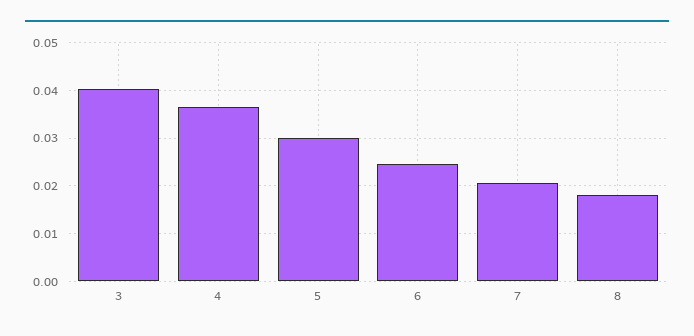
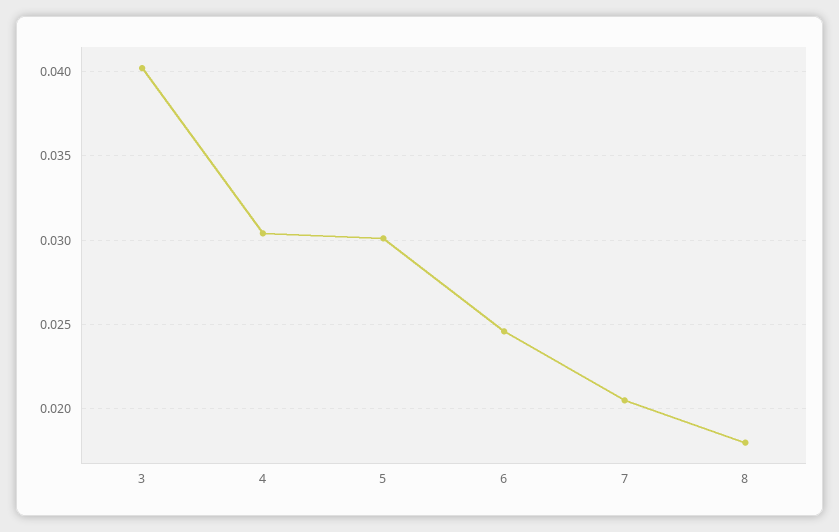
  {
    "3": 0.04,
-   "4": 0.036,
+   "4": 0.0305,
    "5": 0.03,
    "6": 0.0245,
    "7": 0.0205,
    "8": 0.018
  }

